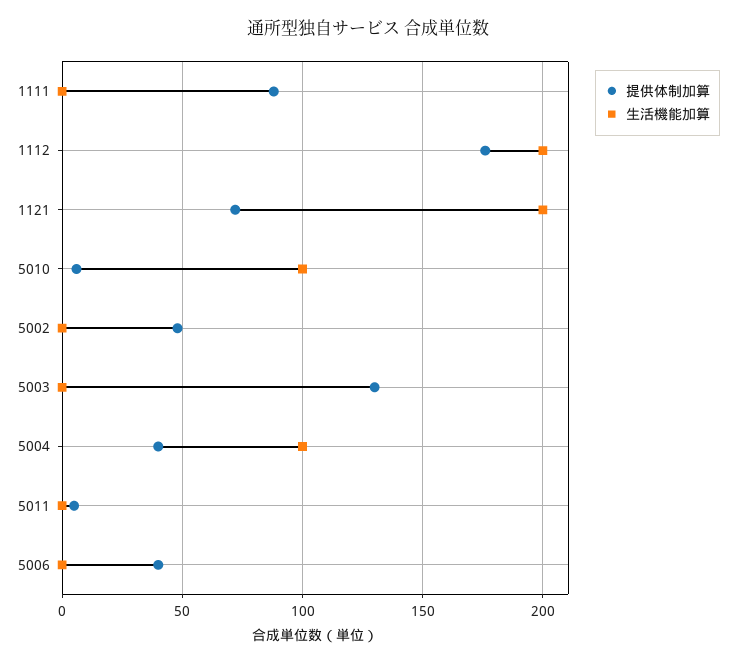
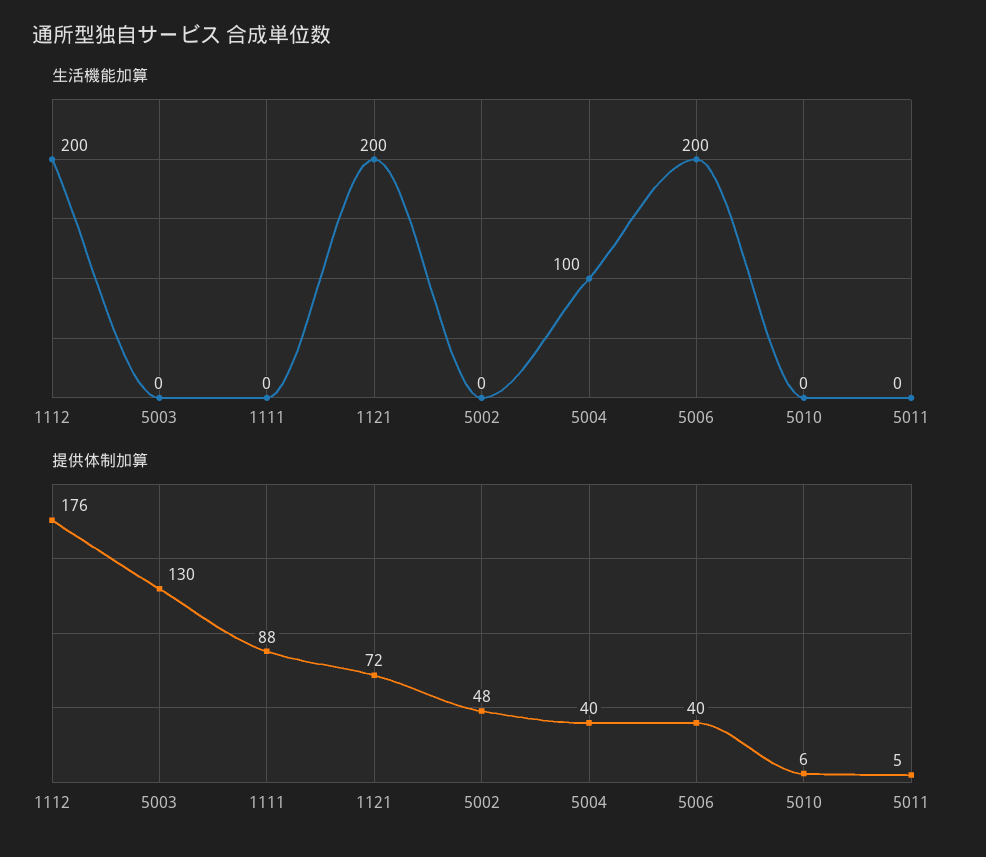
  {
    "提供体制加算": {
      "1111": 88,
      "1112": 176,
      "1121": 72,
      "5010": 6,
      "5002": 48,
      "5003": 130,
      "5004": 40,
      "5011": 5,
      "5006": 40
    },
    "生活機能加算": {
      "1111": 0,
      "1112": 200,
      "1121": 200,
-     "5010": 100,
+     "5010": 0,
      "5002": 0,
      "5003": 0,
      "5004": 100,
      "5011": 0,
-     "5006": 0
+     "5006": 200
    }
  }

